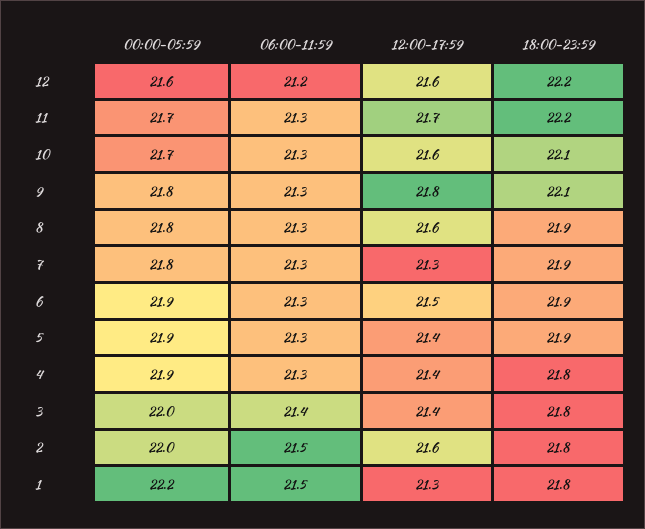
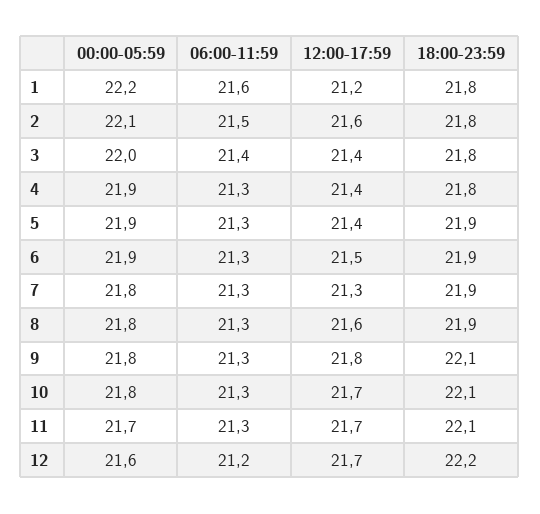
  {
    "00:00-05:59": {
      "12": 21.6,
      "11": 21.7,
-     "10": 21.7,
+     "10": 21.8,
      "9": 21.8,
      "8": 21.8,
      "7": 21.8,
      "6": 21.9,
      "5": 21.9,
      "4": 21.9,
      "3": 22,
-     "2": 22,
+     "2": 22.1,
      "1": 22.2
    },
    "06:00-11:59": {
      "12": 21.2,
      "11": 21.3,
      "10": 21.3,
      "9": 21.3,
      "8": 21.3,
      "7": 21.3,
      "6": 21.3,
      "5": 21.3,
      "4": 21.3,
      "3": 21.4,
      "2": 21.5,
-     "1": 21.5
+     "1": 21.6
    },
    "12:00-17:59": {
-     "12": 21.6,
+     "12": 21.7,
      "11": 21.7,
-     "10": 21.6,
+     "10": 21.7,
      "9": 21.8,
      "8": 21.6,
      "7": 21.3,
      "6": 21.5,
      "5": 21.4,
      "4": 21.4,
      "3": 21.4,
      "2": 21.6,
-     "1": 21.3
+     "1": 21.2
    },
    "18:00-23:59": {
      "12": 22.2,
-     "11": 22.2,
+     "11": 22.1,
      "10": 22.1,
      "9": 22.1,
      "8": 21.9,
      "7": 21.9,
      "6": 21.9,
      "5": 21.9,
      "4": 21.8,
      "3": 21.8,
      "2": 21.8,
      "1": 21.8
    }
  }

